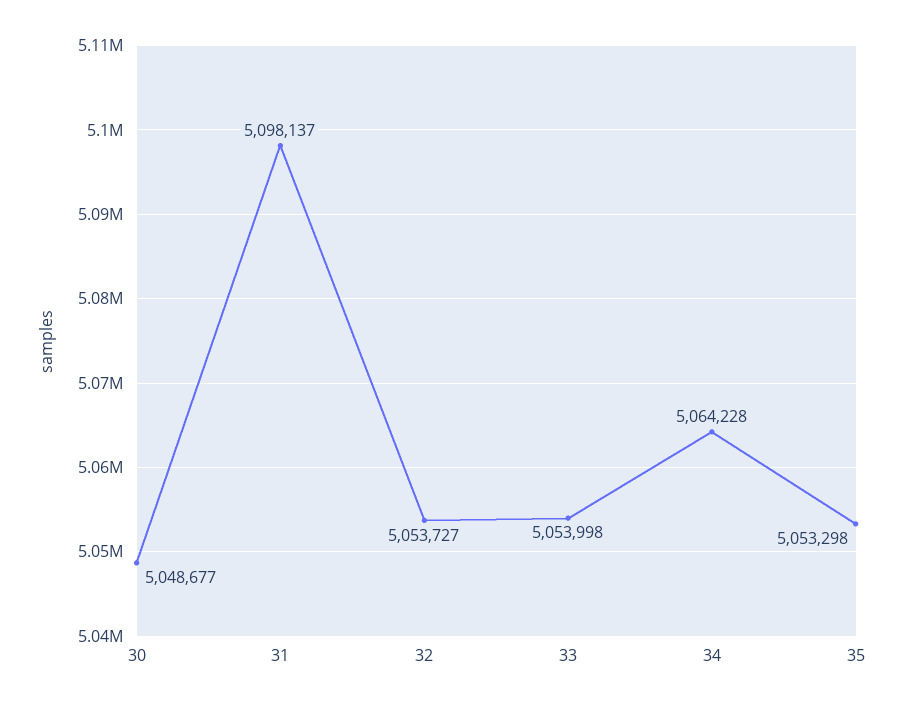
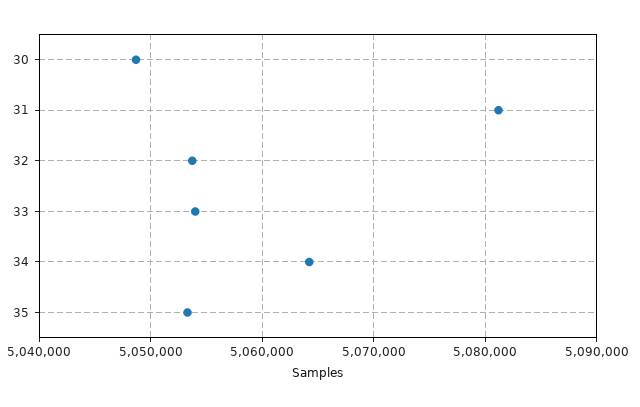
  {
    "30": 5048677,
-   "31": 5098137,
+   "31": 5081000,
    "32": 5053727,
    "33": 5053998,
    "34": 5064228,
    "35": 5053298
  }

